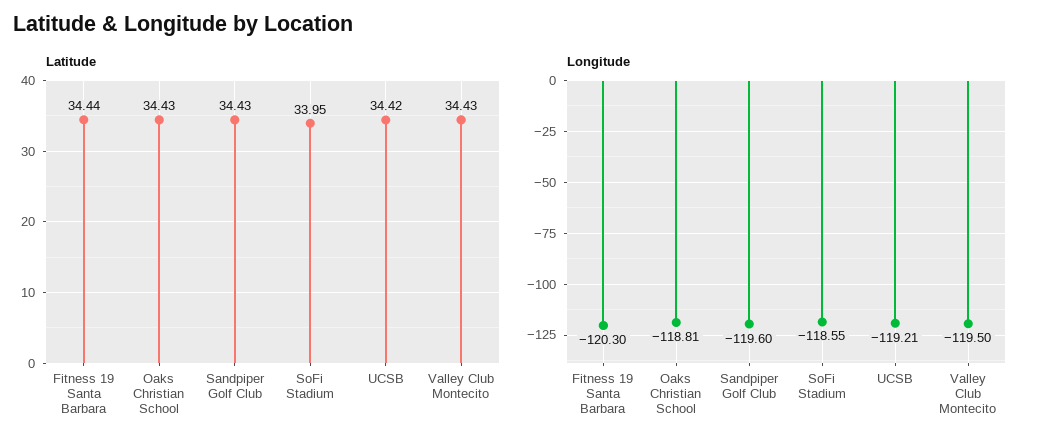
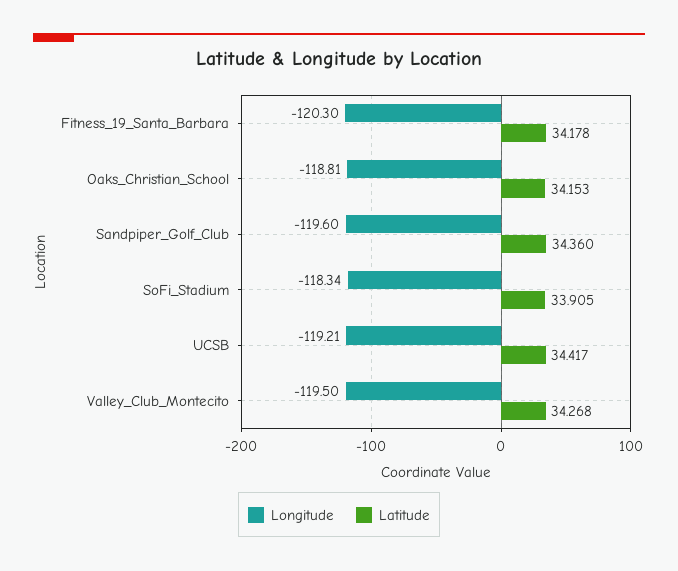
  {
    "Latitude": {
-     "Fitness 19 Santa Barbara": 34.44,
+     "Fitness 19 Santa Barbara": 34.178,
-     "Oaks Christian School": 34.43,
+     "Oaks Christian School": 34.153,
-     "Sandpiper Golf Club": 34.43,
+     "Sandpiper Golf Club": 34.36,
-     "SoFi Stadium": 33.95,
+     "SoFi Stadium": 33.905,
      "UCSB": 34.417,
-     "Valley Club Montecito": 34.43
+     "Valley Club Montecito": 34.268
    },
    "Longitude": {
      "Fitness 19 Santa Barbara": -120.3,
      "Oaks Christian School": -118.81,
      "Sandpiper Golf Club": -119.6,
-     "SoFi Stadium": -118.55,
+     "SoFi Stadium": -118.34,
      "UCSB": -119.21,
      "Valley Club Montecito": -119.5
    }
  }

